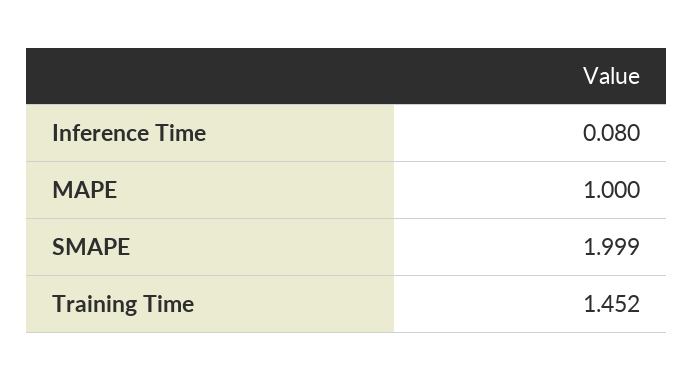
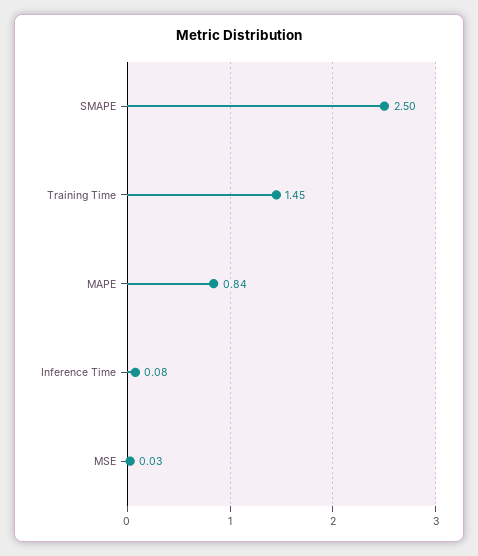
  {
    "Inference Time": 0.08,
-   "MAPE": 1,
+   "MAPE": 0.84,
-   "SMAPE": 1.999,
+   "SMAPE": 2.5,
-   "Training Time": 1.452
+   "Training Time": 1.452,
+   "MSE": 0.03
  }

